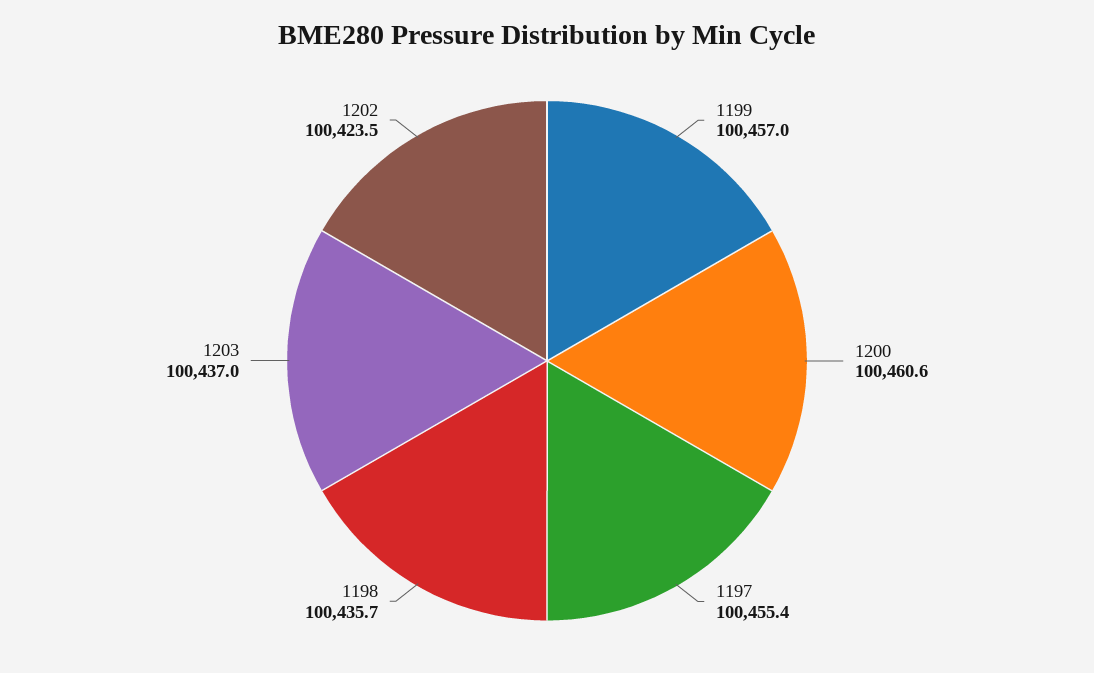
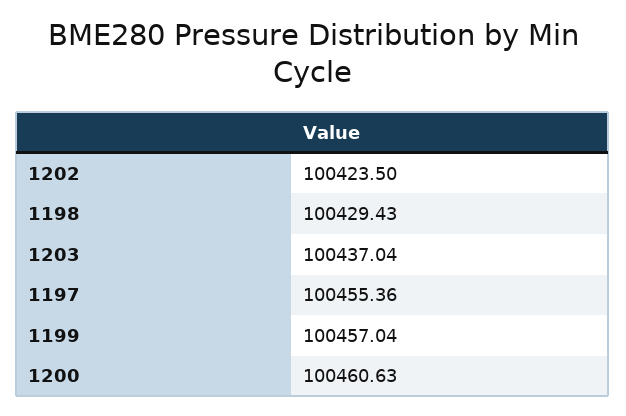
  {
    "1199": 100457.04,
    "1200": 100460.63,
    "1197": 100455.36,
-   "1198": 100435.7,
+   "1198": 100429.43,
    "1203": 100437.04,
    "1202": 100423.5
  }

